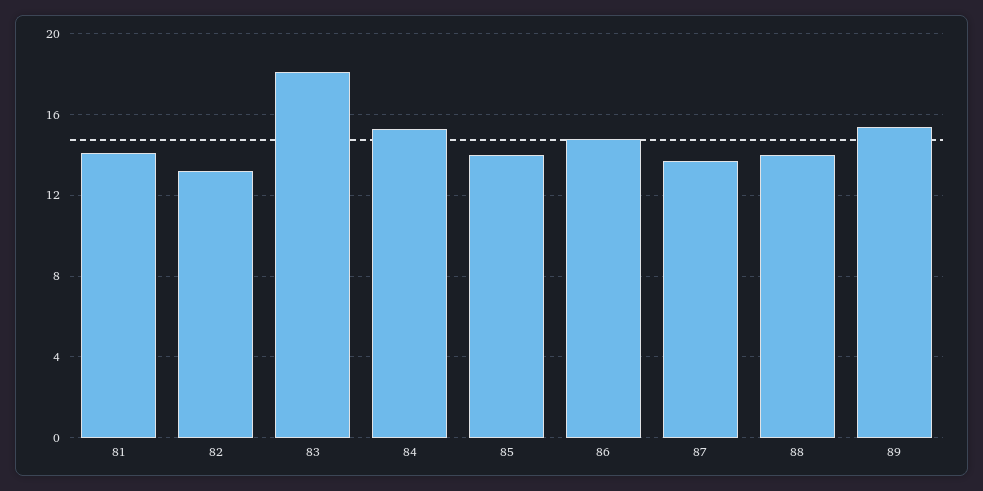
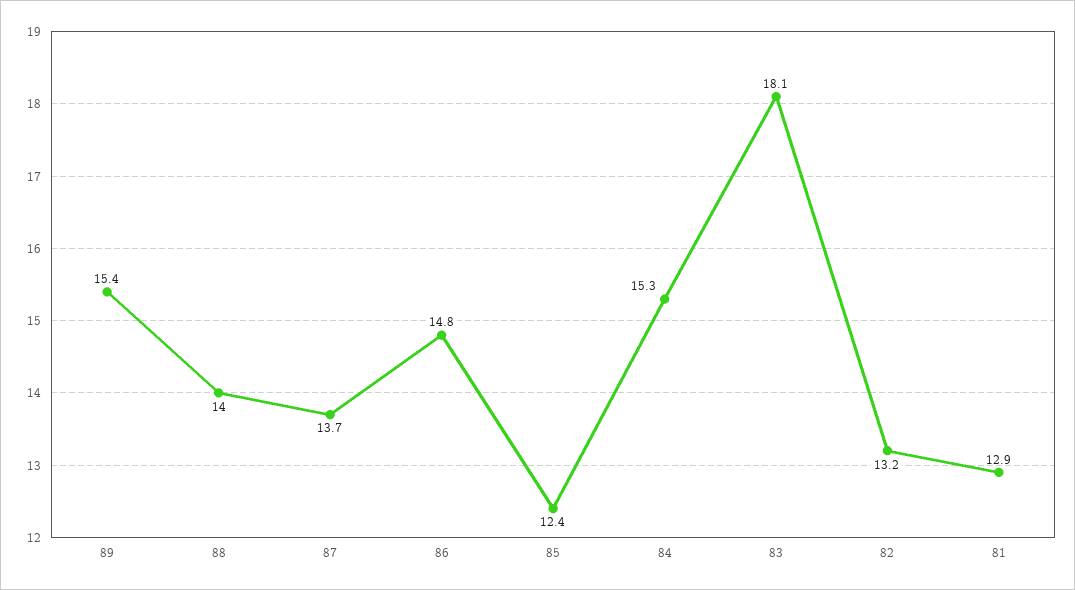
  {
-   "81": 14,
+   "81": 12.9,
    "82": 13.2,
    "83": 18.1,
    "84": 15.3,
-   "85": 14,
+   "85": 12.4,
    "86": 14.8,
    "87": 13.7,
    "88": 14,
    "89": 15.4
  }

